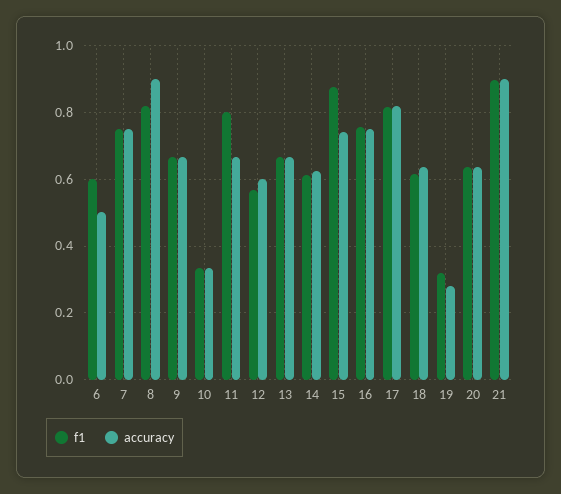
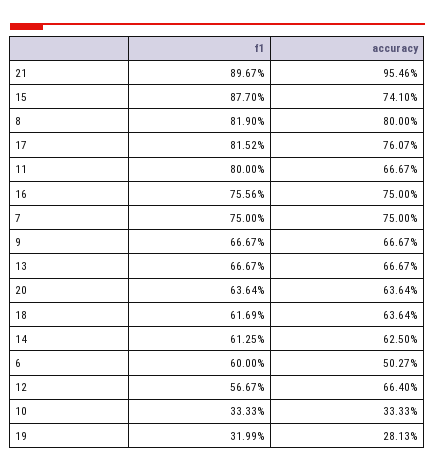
  {
    "f1": {
      "6": 0.6,
      "7": 0.75,
      "8": 0.819,
      "9": 0.6667,
      "10": 0.3333,
      "11": 0.8,
      "12": 0.5667,
      "13": 0.6667,
      "14": 0.6125,
      "15": 0.877,
      "16": 0.7556,
      "17": 0.8152,
      "18": 0.6169,
      "19": 0.3199,
      "20": 0.6364,
      "21": 0.8967
    },
    "accuracy": {
      "6": 0.5027,
      "7": 0.75,
-     "8": 0.9,
+     "8": 0.8,
      "9": 0.6667,
      "10": 0.3333,
      "11": 0.6667,
-     "12": 0.6,
+     "12": 0.664,
      "13": 0.6667,
      "14": 0.625,
      "15": 0.741,
      "16": 0.75,
-     "17": 0.82,
+     "17": 0.7607,
      "18": 0.6364,
      "19": 0.2813,
      "20": 0.6364,
-     "21": 0.9
+     "21": 0.9546
    }
  }

